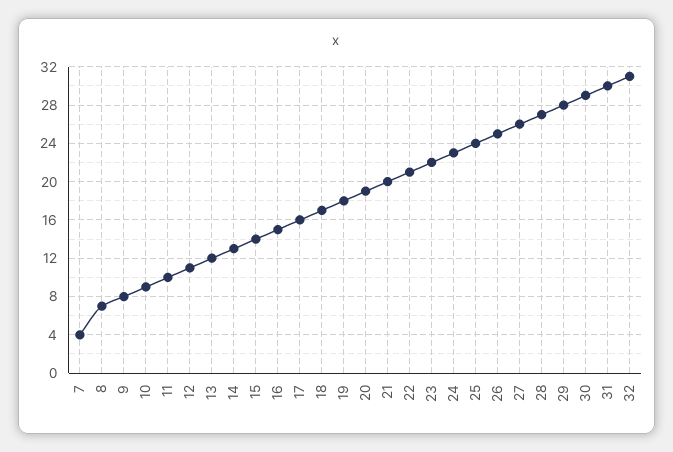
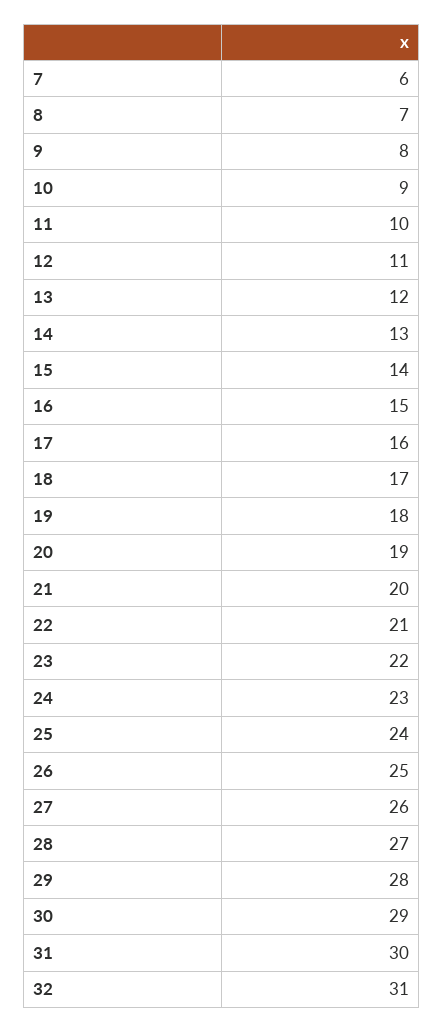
  {
-   "7": 4,
+   "7": 6,
    "8": 7,
    "9": 8,
    "10": 9,
    "11": 10,
    "12": 11,
    "13": 12,
    "14": 13,
    "15": 14,
    "16": 15,
    "17": 16,
    "18": 17,
    "19": 18,
    "20": 19,
    "21": 20,
    "22": 21,
    "23": 22,
    "24": 23,
    "25": 24,
    "26": 25,
    "27": 26,
    "28": 27,
    "29": 28,
    "30": 29,
    "31": 30,
    "32": 31
  }

